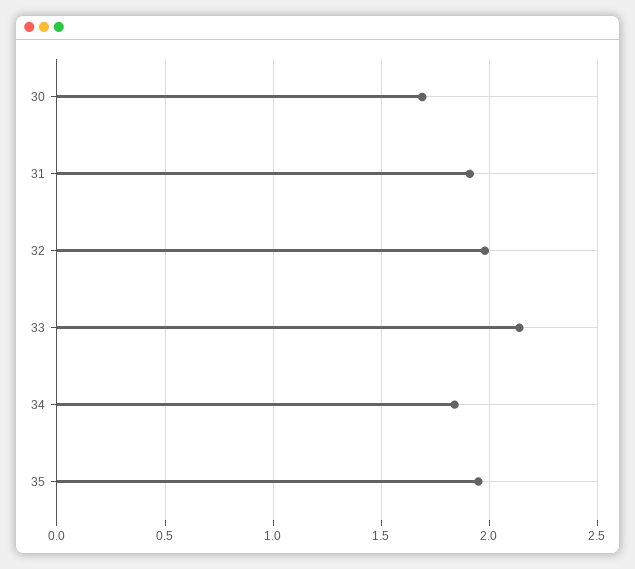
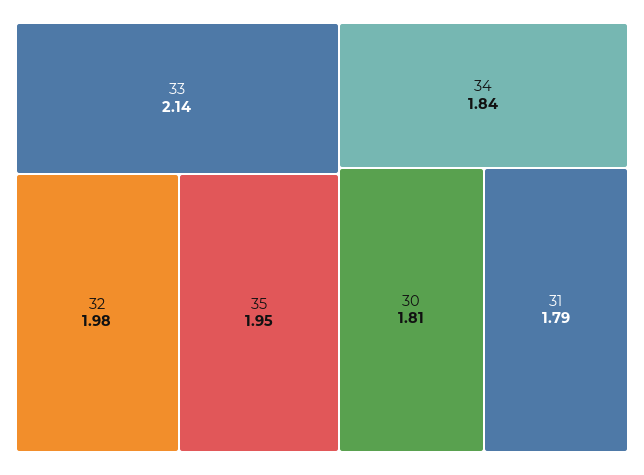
  {
-   "30": 1.7,
+   "30": 1.81,
-   "31": 1.9,
+   "31": 1.79,
    "32": 1.98,
    "33": 2.14,
    "34": 1.84,
    "35": 1.95
  }

